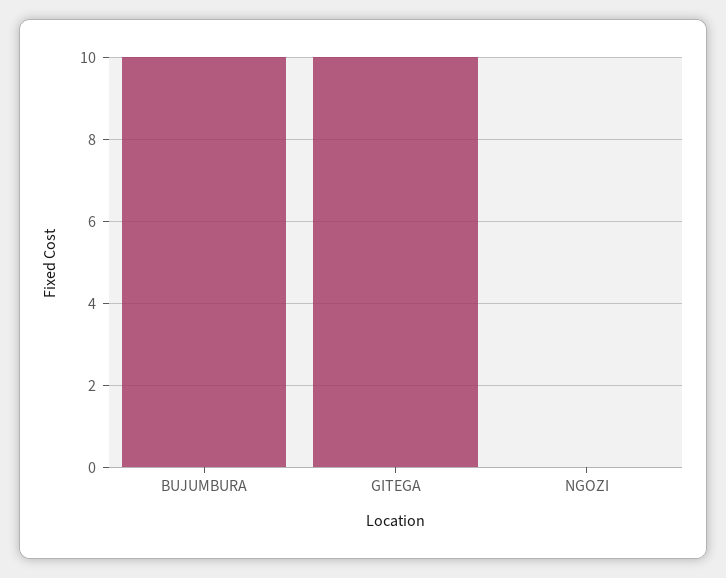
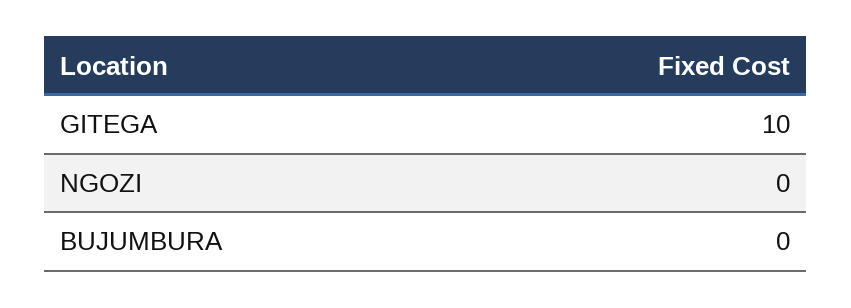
  {
-   "BUJUMBURA": 10,
+   "BUJUMBURA": 0,
    "GITEGA": 10,
    "NGOZI": 0
  }

